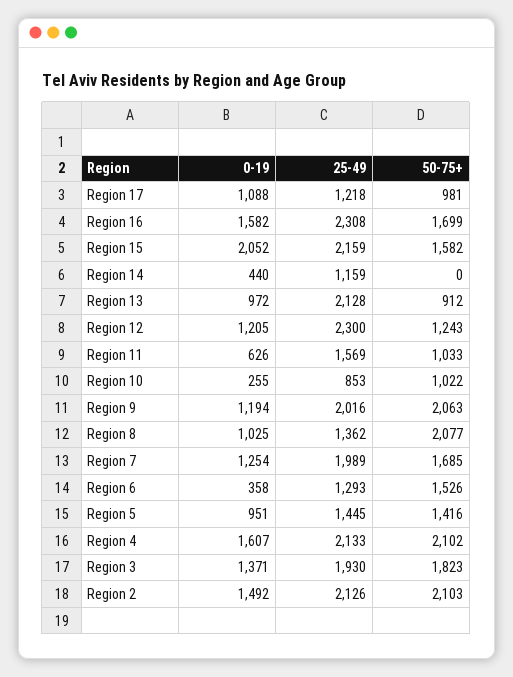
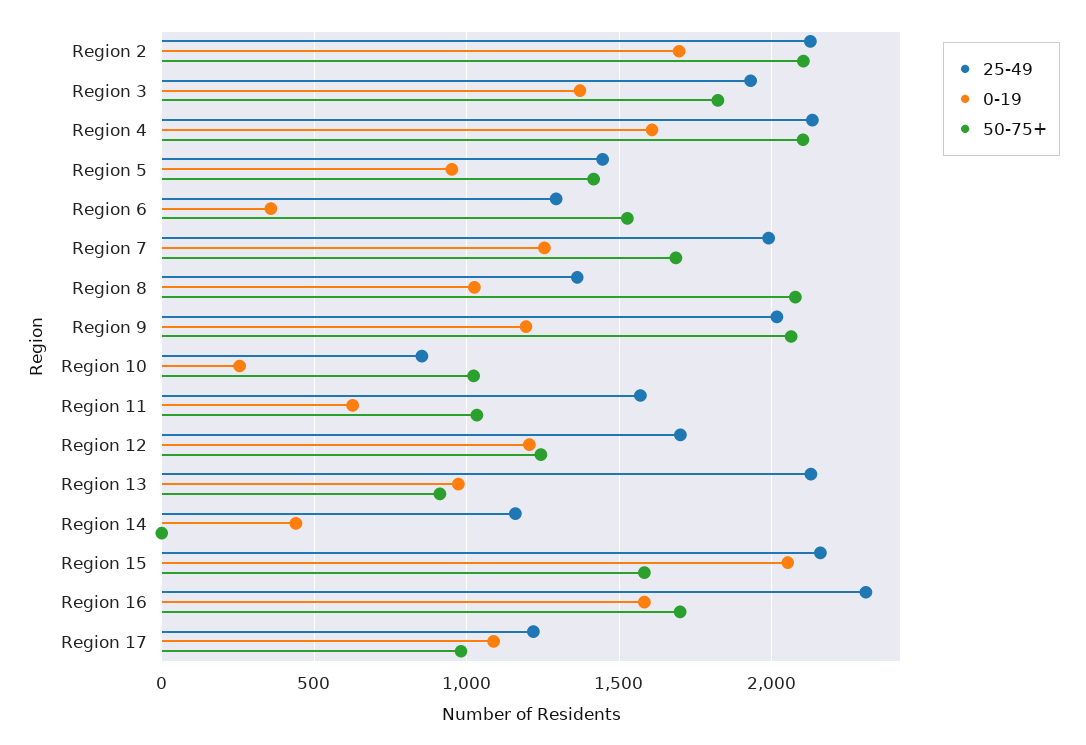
  {
    "0-19": {
      "Region 17": 1088,
      "Region 16": 1582,
      "Region 15": 2052,
      "Region 14": 440,
      "Region 13": 972,
      "Region 12": 1205,
      "Region 11": 626,
      "Region 10": 255,
      "Region 9": 1194,
      "Region 8": 1025,
      "Region 7": 1254,
      "Region 6": 358,
      "Region 5": 951,
      "Region 4": 1607,
      "Region 3": 1371,
-     "Region 2": 1492
+     "Region 2": 1700
    },
    "25-49": {
      "Region 17": 1218,
      "Region 16": 2308,
      "Region 15": 2159,
      "Region 14": 1159,
      "Region 13": 2128,
-     "Region 12": 2300,
+     "Region 12": 1700,
      "Region 11": 1569,
      "Region 10": 853,
      "Region 9": 2016,
      "Region 8": 1362,
      "Region 7": 1989,
      "Region 6": 1293,
      "Region 5": 1445,
      "Region 4": 2133,
      "Region 3": 1930,
      "Region 2": 2126
    },
    "50-75+": {
      "Region 17": 981,
      "Region 16": 1699,
      "Region 15": 1582,
      "Region 14": 0,
      "Region 13": 912,
      "Region 12": 1243,
      "Region 11": 1033,
      "Region 10": 1022,
      "Region 9": 2063,
      "Region 8": 2077,
      "Region 7": 1685,
      "Region 6": 1526,
      "Region 5": 1416,
      "Region 4": 2102,
      "Region 3": 1823,
      "Region 2": 2103
    }
  }

